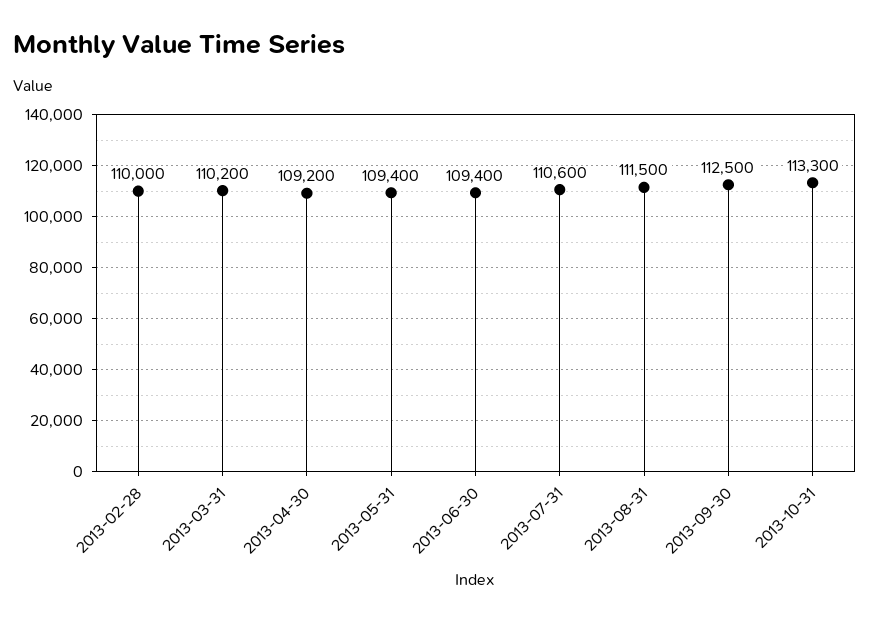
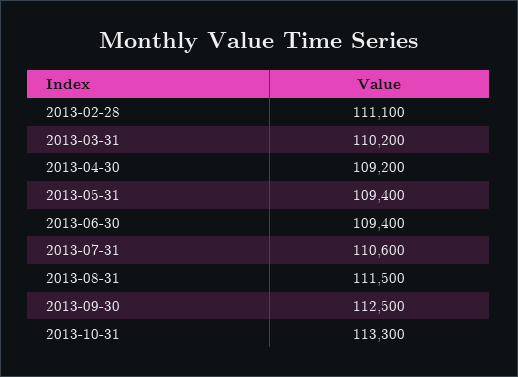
  {
-   "2013-02-28": 110000,
+   "2013-02-28": 111100,
    "2013-03-31": 110200,
    "2013-04-30": 109200,
    "2013-05-31": 109400,
    "2013-06-30": 109400,
    "2013-07-31": 110600,
    "2013-08-31": 111500,
    "2013-09-30": 112500,
    "2013-10-31": 113300
  }

